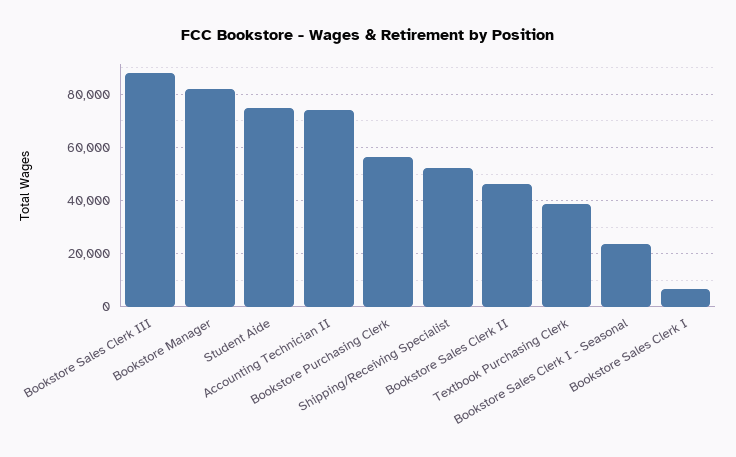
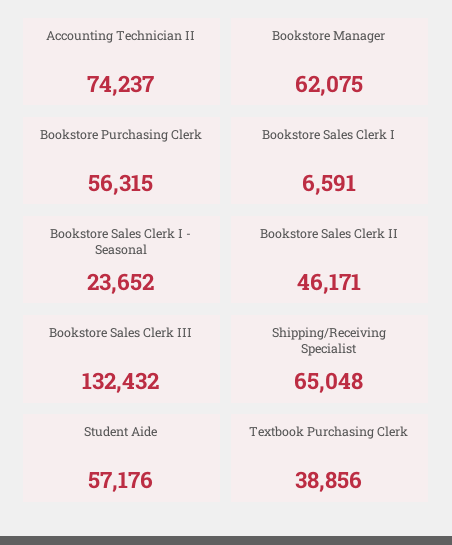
  {
-   "Bookstore Sales Clerk III": 87500,
+   "Bookstore Sales Clerk III": 132432,
-   "Bookstore Manager": 82500,
+   "Bookstore Manager": 62075,
-   "Student Aide": 75000,
+   "Student Aide": 57176,
    "Accounting Technician II": 74237,
    "Bookstore Purchasing Clerk": 56315,
-   "Shipping/Receiving Specialist": 52500,
+   "Shipping/Receiving Specialist": 65048,
    "Bookstore Sales Clerk II": 46171,
    "Textbook Purchasing Clerk": 38856,
    "Bookstore Sales Clerk I - Seasonal": 23652,
    "Bookstore Sales Clerk I": 6591
  }

